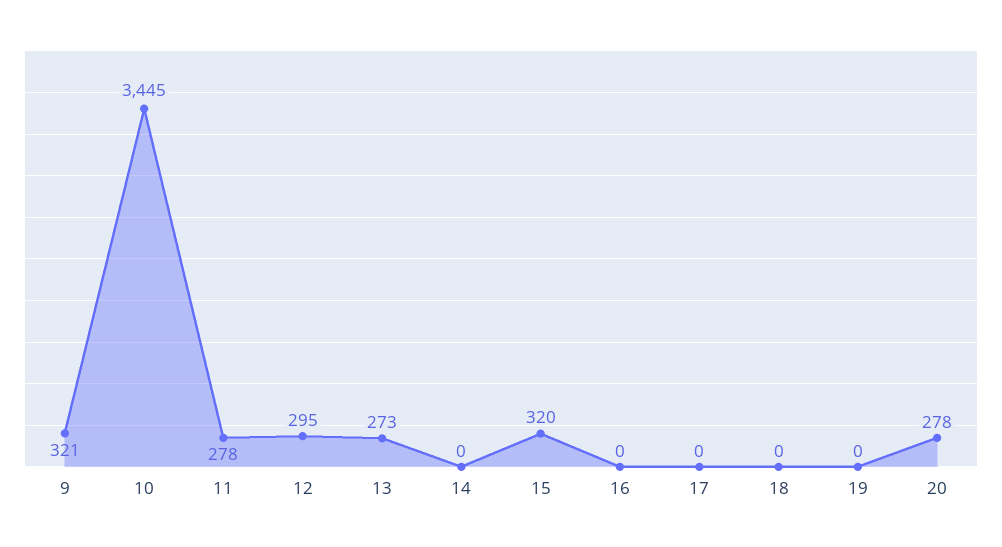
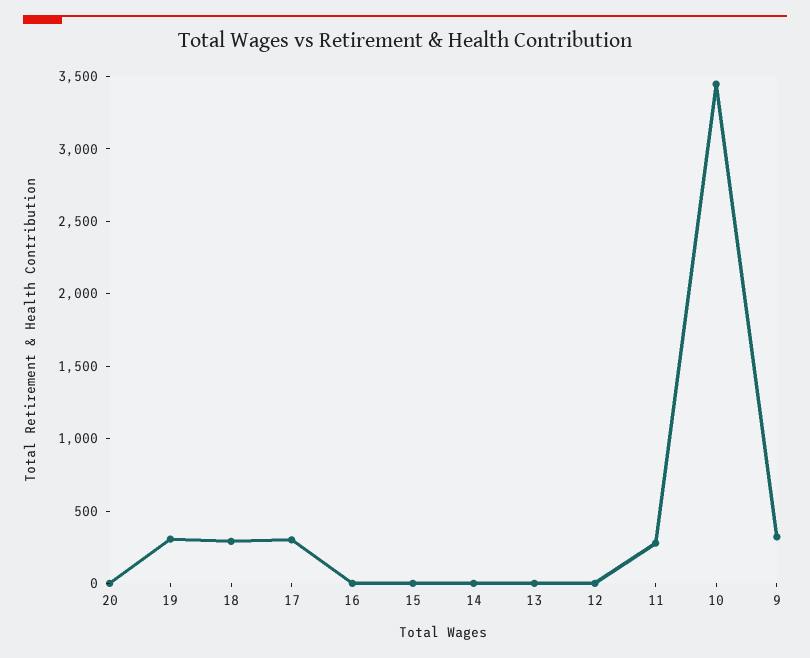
  {
    "9": 321,
    "10": 3445,
    "11": 278,
-   "12": 295,
+   "12": 0,
-   "13": 273,
+   "13": 0,
    "14": 0,
-   "15": 320,
+   "15": 0,
    "16": 0,
-   "17": 0,
+   "17": 300,
-   "18": 0,
+   "18": 300,
-   "19": 0,
+   "19": 300,
-   "20": 278
+   "20": 0
  }

